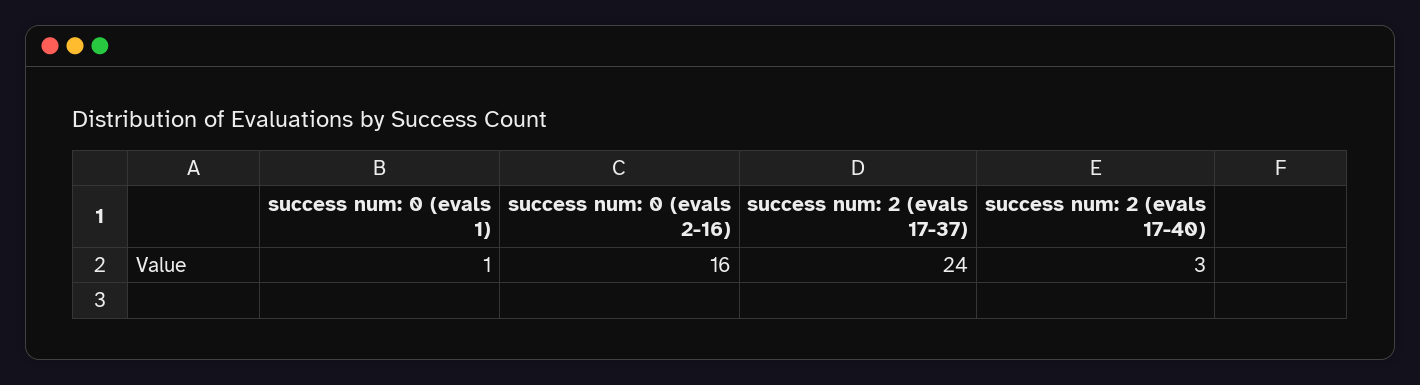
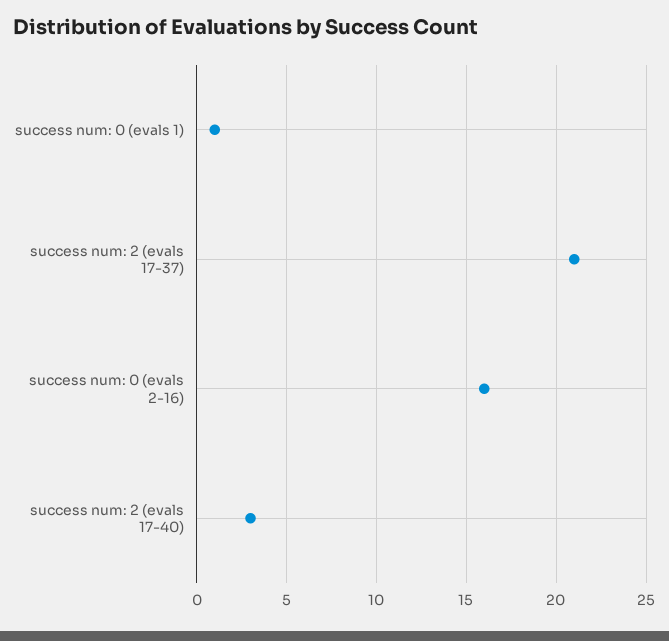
  {
    "success num: 0 (evals 1)": 1,
    "success num: 0 (evals 2-16)": 16,
-   "success num: 2 (evals 17-37)": 24,
+   "success num: 2 (evals 17-37)": 21,
    "success num: 2 (evals 17-40)": 3
  }

